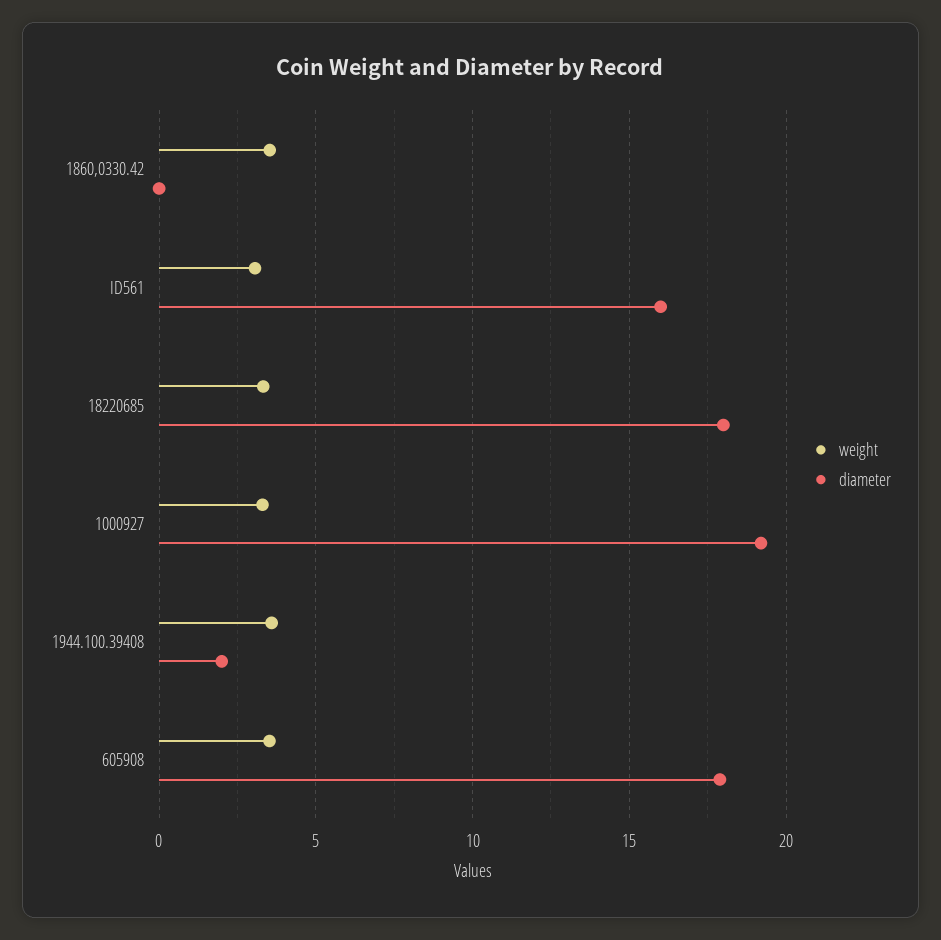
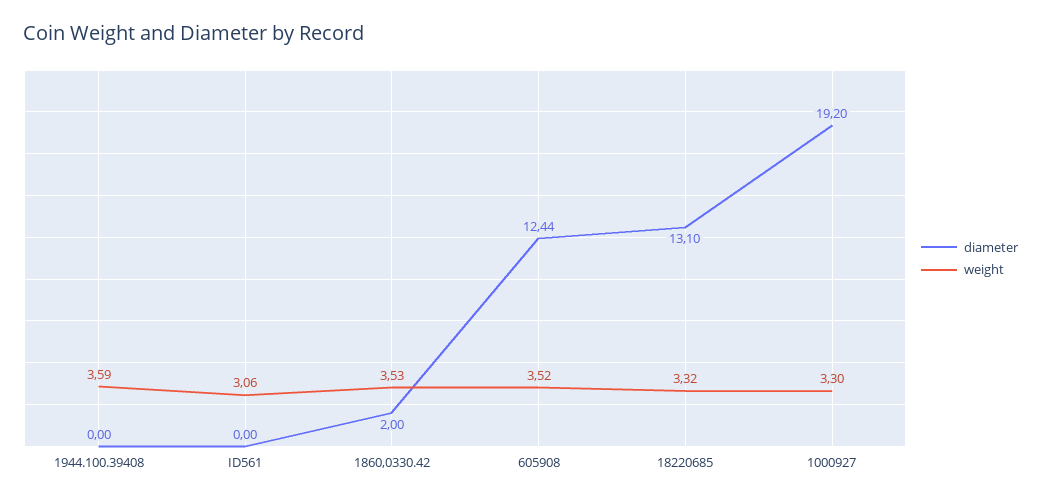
  {
    "weight": {
      "1860,0330.42": 3.53,
      "ID561": 3.06,
      "18220685": 3.32,
      "1000927": 3.3,
      "1944.100.39408": 3.59,
      "605908": 3.52
    },
    "diameter": {
-     "1860,0330.42": 0,
+     "1860,0330.42": 2,
-     "ID561": 16,
+     "ID561": 0,
-     "18220685": 18,
+     "18220685": 13.1,
      "1000927": 19.2,
-     "1944.100.39408": 2,
+     "1944.100.39408": 0,
-     "605908": 18
+     "605908": 12.44
    }
  }

